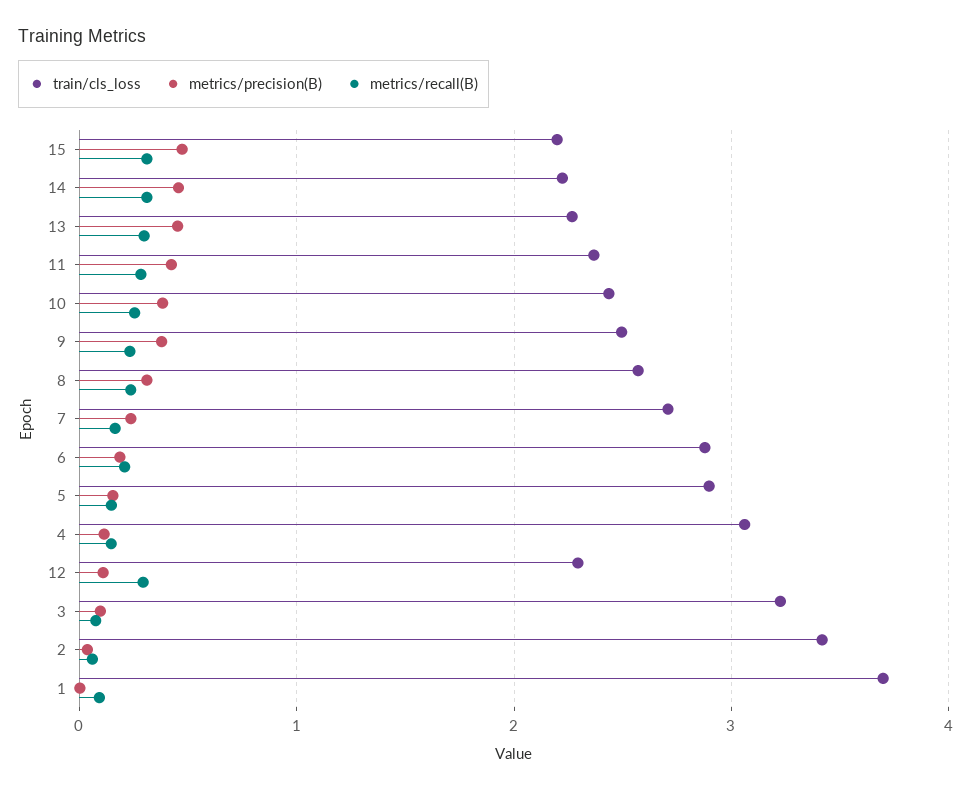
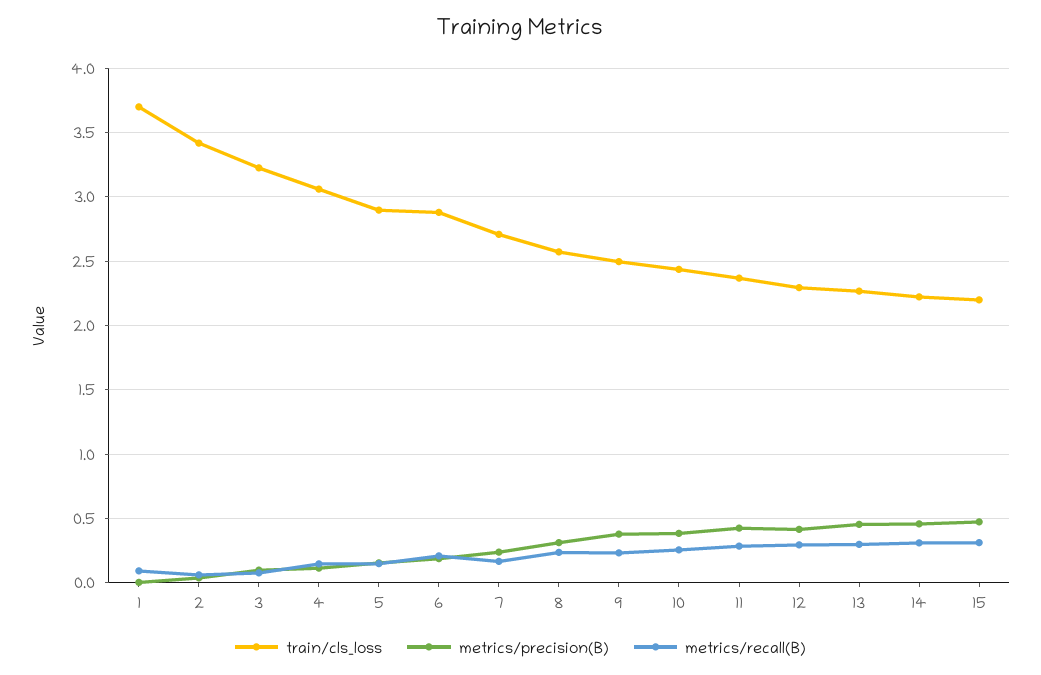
  {
    "train/cls_loss": {
      "15": 2.2,
      "14": 2.2,
      "13": 2.25,
      "11": 2.35,
      "10": 2.45,
      "9": 2.5,
      "8": 2.55,
      "7": 2.7,
      "6": 2.9,
      "5": 2.9,
      "4": 3.05,
      "12": 2.3,
      "3": 3.25,
      "2": 3.4,
      "1": 3.7
    },
    "metrics/precision(B)": {
      "15": 0.45,
      "14": 0.45,
      "13": 0.45,
      "11": 0.4,
      "10": 0.4,
      "9": 0.4,
      "8": 0.3,
      "7": 0.25,
      "6": 0.2,
      "5": 0.15,
      "4": 0.1,
-     "12": 0.1,
+     "12": 0.4,
      "3": 0.1,
      "2": 0.05,
      "1": 0
    },
    "metrics/recall(B)": {
      "15": 0.3,
      "14": 0.3,
      "13": 0.3,
      "11": 0.3,
      "10": 0.25,
      "9": 0.25,
      "8": 0.25,
      "7": 0.15,
      "6": 0.2,
      "5": 0.15,
      "4": 0.15,
      "12": 0.3,
      "3": 0.1,
      "2": 0.05,
      "1": 0.1
    }
  }

